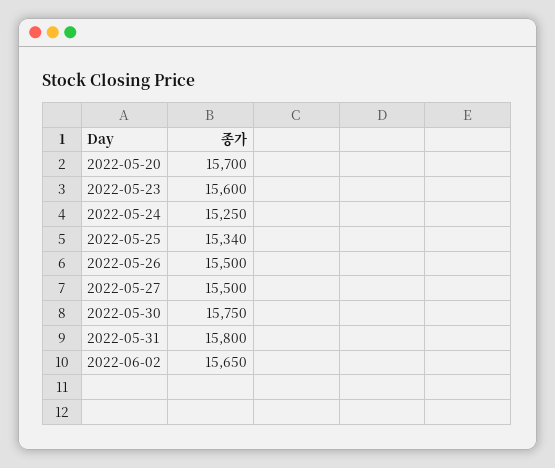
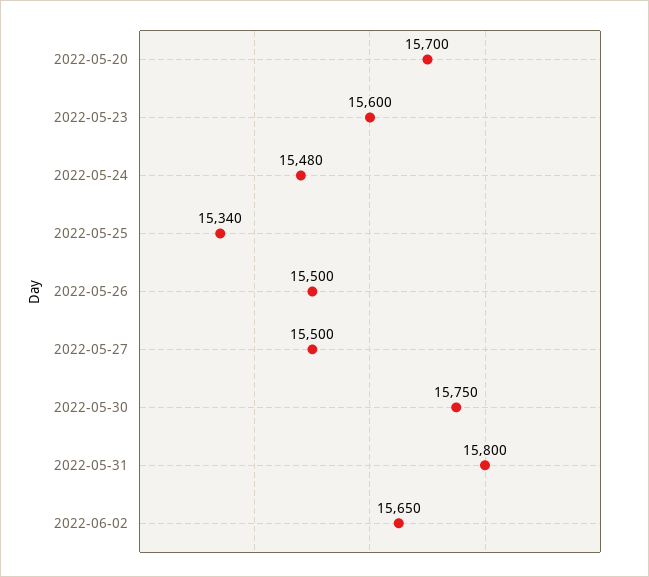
  {
    "2022-05-20": 15700,
    "2022-05-23": 15600,
-   "2022-05-24": 15250,
+   "2022-05-24": 15480,
    "2022-05-25": 15340,
    "2022-05-26": 15500,
    "2022-05-27": 15500,
    "2022-05-30": 15750,
    "2022-05-31": 15800,
    "2022-06-02": 15650
  }

